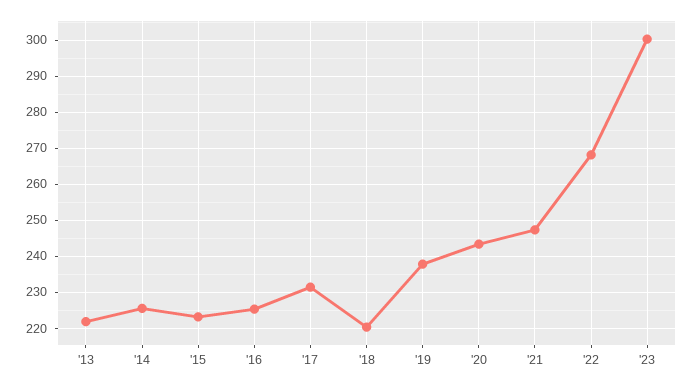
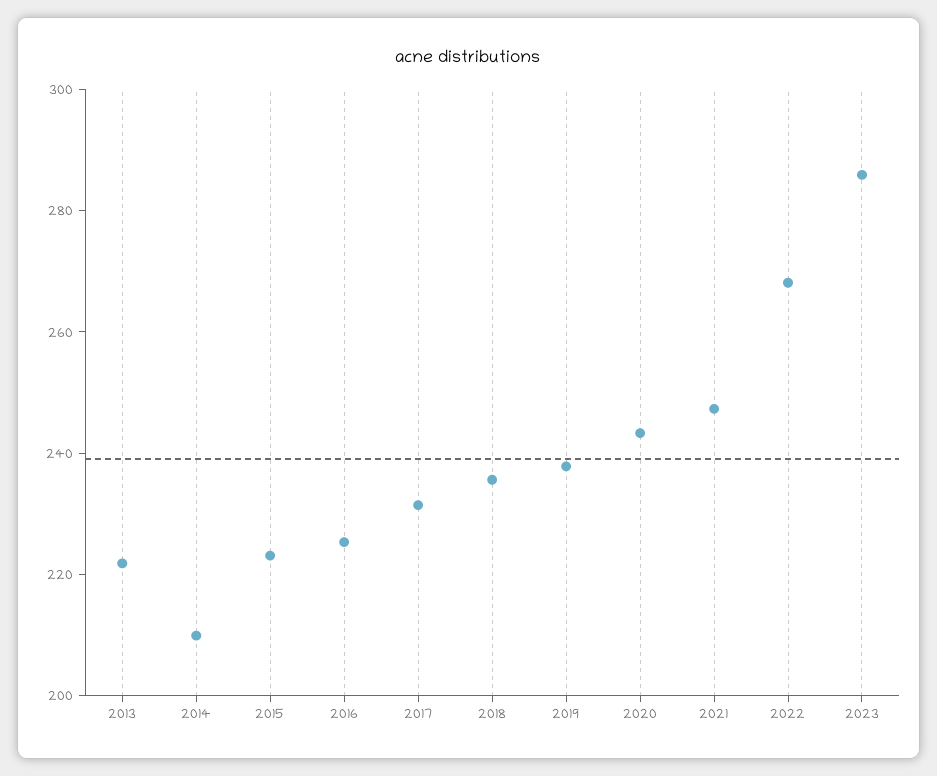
  {
    "'13": 222,
-   "'14": 226,
+   "'14": 210,
    "'15": 224,
    "'16": 226,
    "'17": 232,
-   "'18": 220,
+   "'18": 235,
    "'19": 238,
    "'20": 244,
    "'21": 248,
    "'22": 268,
-   "'23": 300
+   "'23": 285
  }

